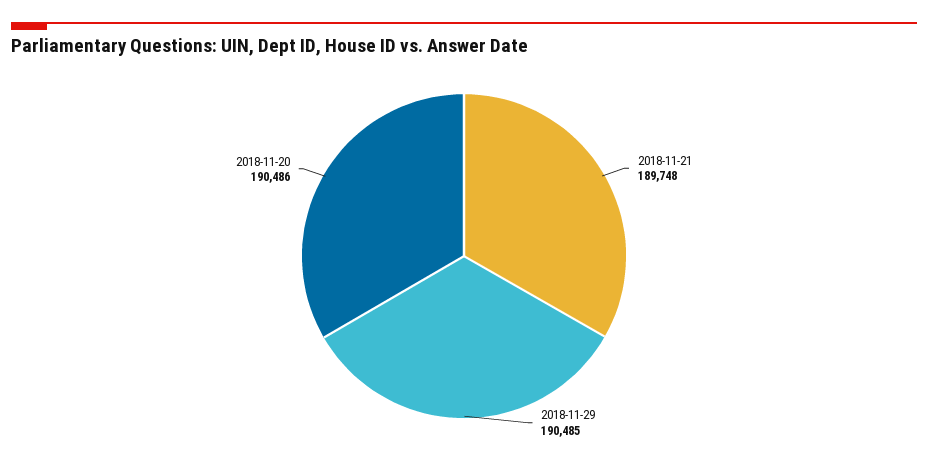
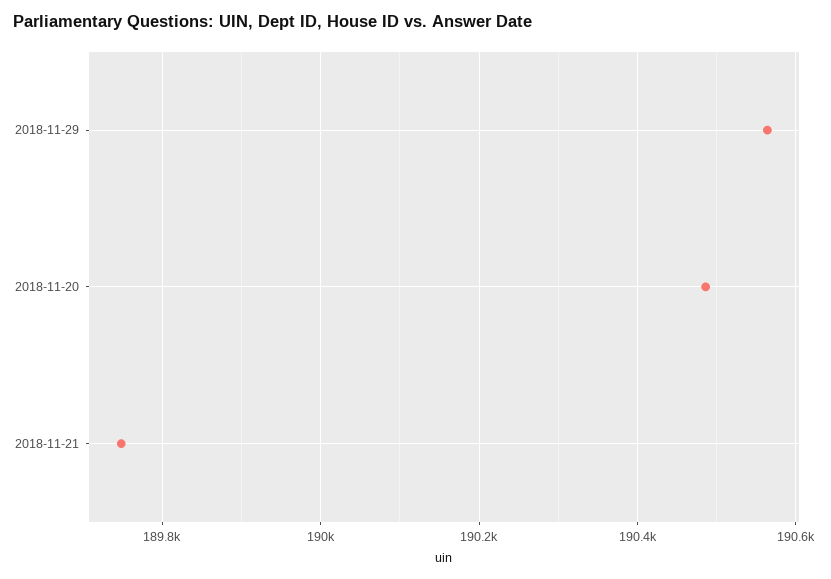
  {
    "2018-11-21": 189748,
-   "2018-11-29": 190485,
+   "2018-11-29": 190560,
    "2018-11-20": 190486
  }

